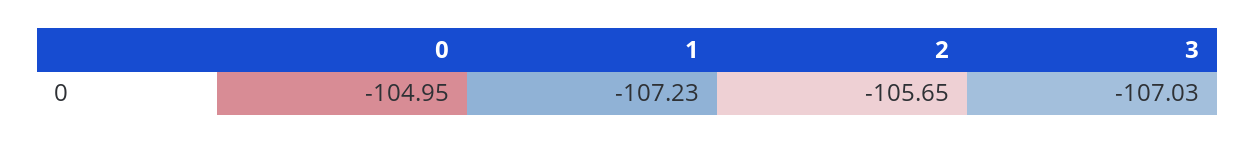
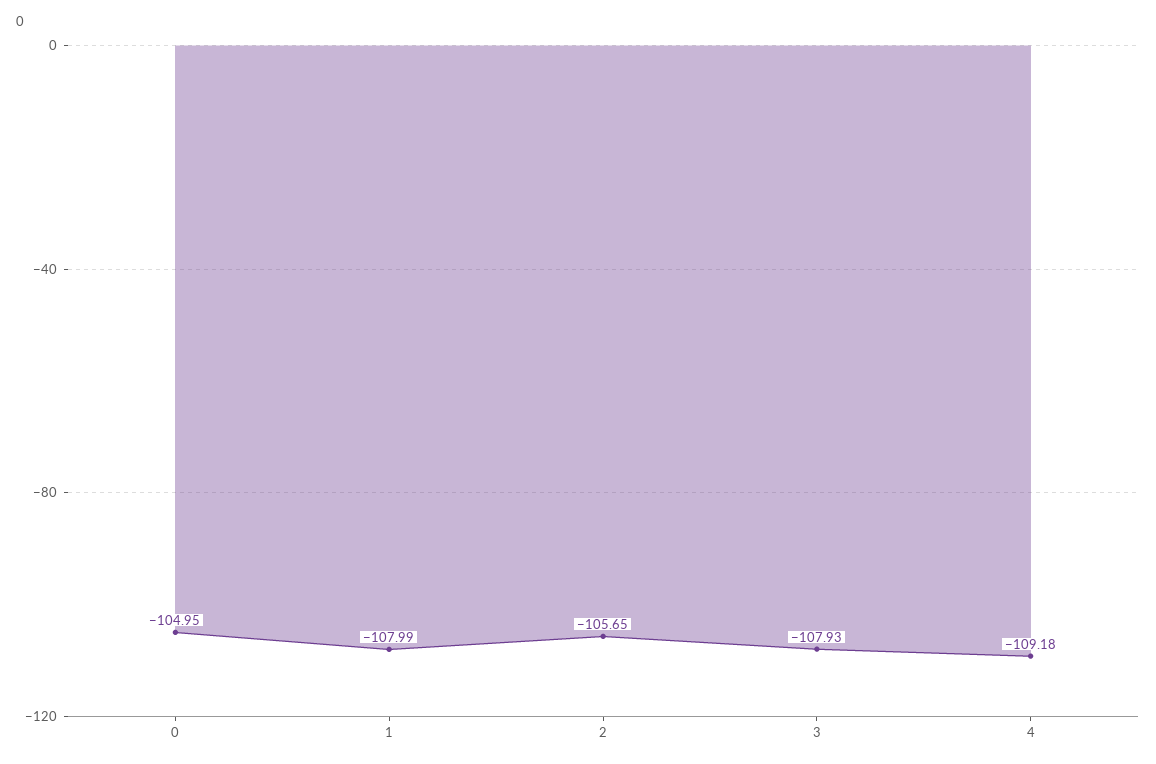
  {
    "0": -104.95,
-   "1": -107.23,
+   "1": -107.99,
    "2": -105.65,
-   "3": -107.03
+   "3": -107.93,
+   "4": -109.18
  }

